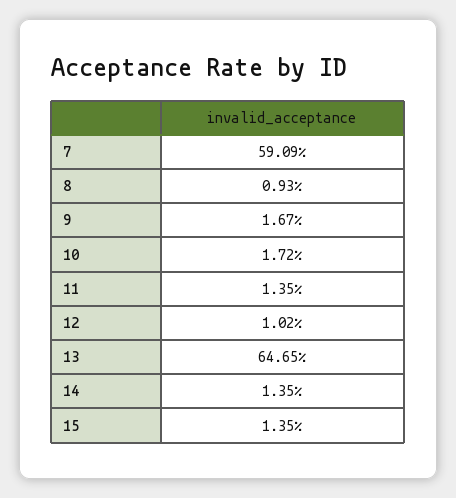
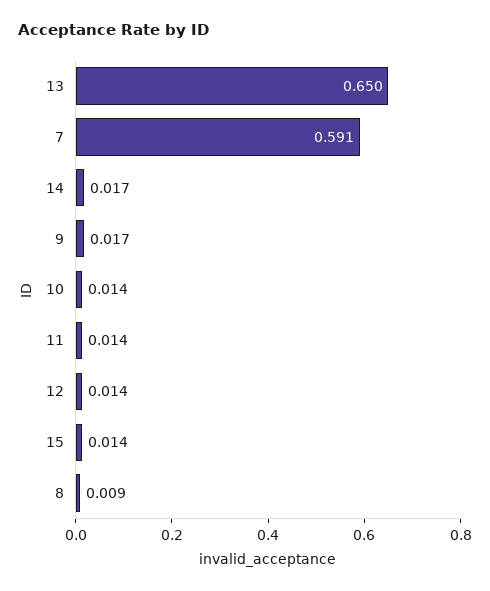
  {
    "7": 0.5909,
    "8": 0.0093,
    "9": 0.0167,
-   "10": 0.0172,
+   "10": 0.014,
    "11": 0.0135,
-   "12": 0.0102,
+   "12": 0.014,
-   "13": 0.6465,
+   "13": 0.65,
-   "14": 0.0135,
+   "14": 0.017,
    "15": 0.0135
  }

